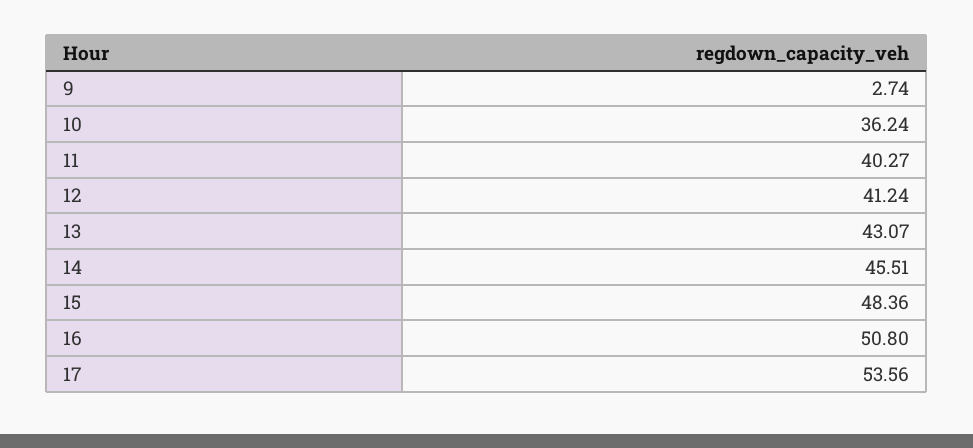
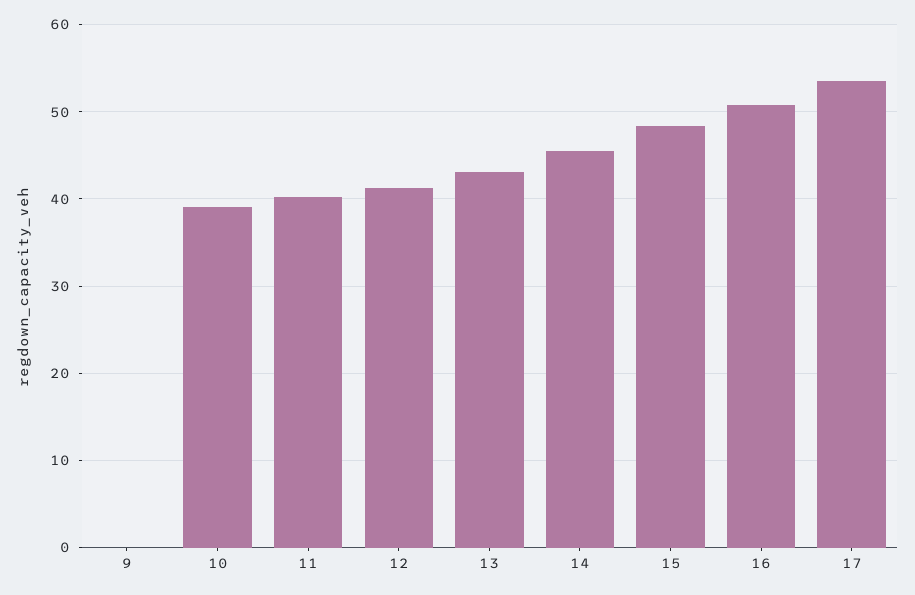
  {
-   "9": 2.74,
+   "9": 0,
-   "10": 36.24,
+   "10": 39,
    "11": 40.27,
    "12": 41.24,
    "13": 43.07,
    "14": 45.51,
    "15": 48.36,
    "16": 50.8,
    "17": 53.56
  }

